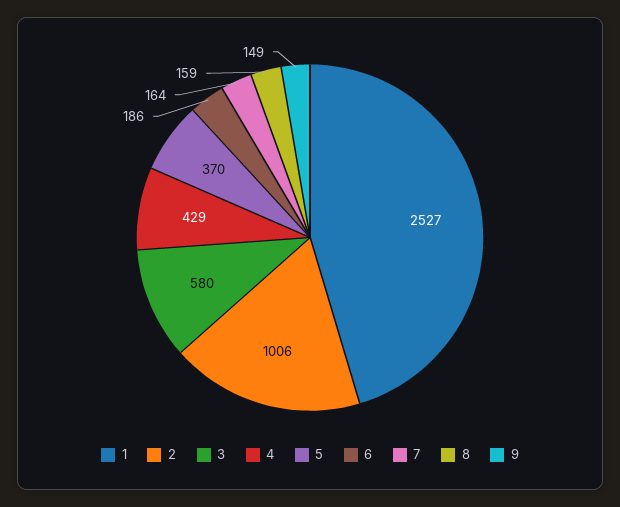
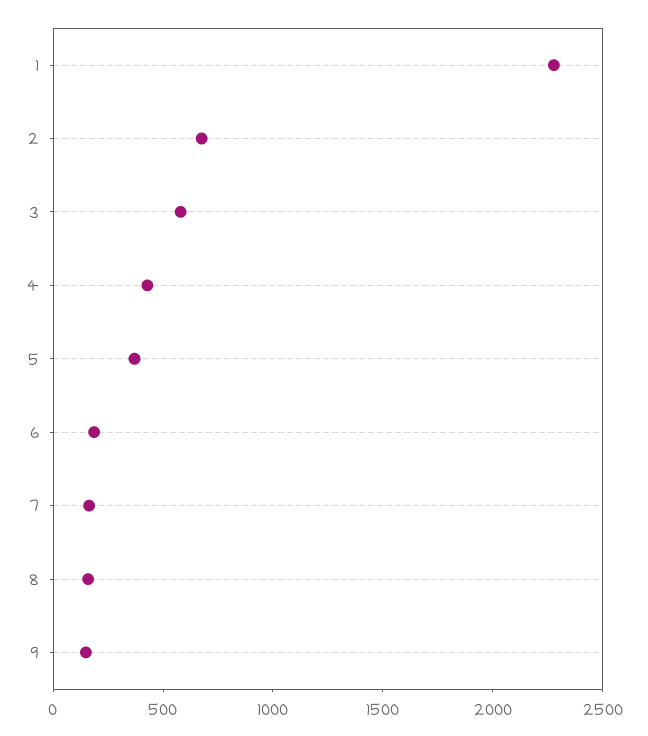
  {
-   "1": 2527,
+   "1": 2300,
-   "2": 1006,
+   "2": 700,
    "3": 580,
    "4": 429,
    "5": 370,
    "6": 186,
    "7": 164,
    "8": 159,
    "9": 149
  }

